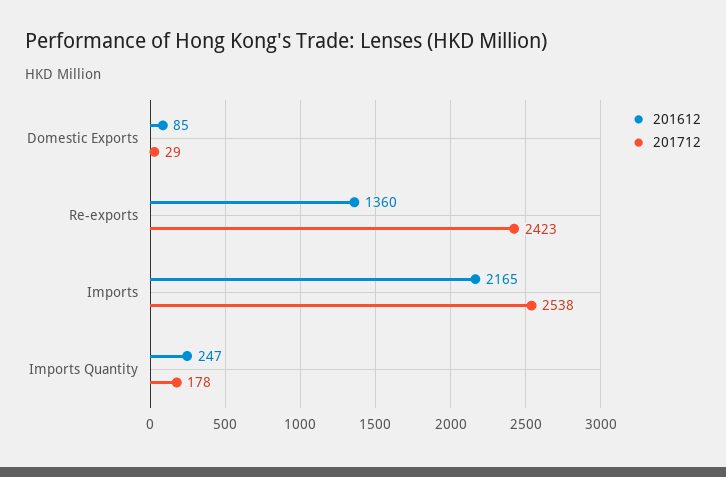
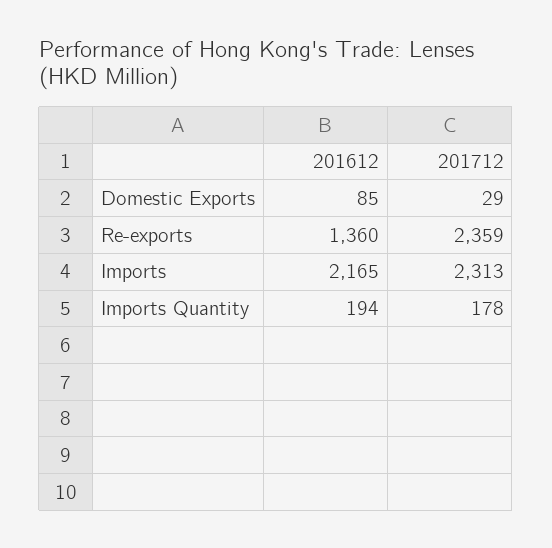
  {
    "201612": {
      "Domestic Exports": 85,
      "Re-exports": 1360,
      "Imports": 2165,
-     "Imports Quantity": 247
+     "Imports Quantity": 194
    },
    "201712": {
      "Domestic Exports": 29,
-     "Re-exports": 2423,
+     "Re-exports": 2359,
-     "Imports": 2538,
+     "Imports": 2313,
      "Imports Quantity": 178
    }
  }

